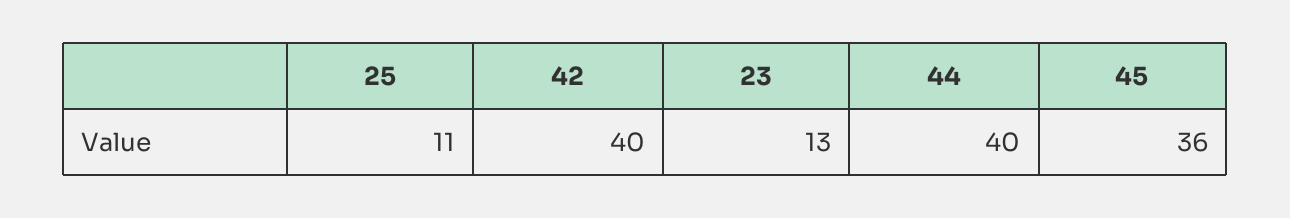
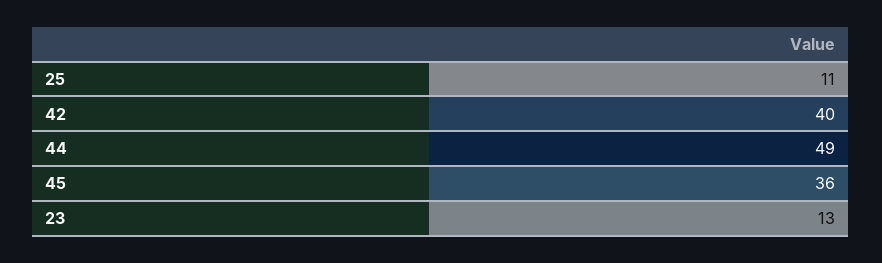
  {
    "25": 11,
    "42": 40,
    "23": 13,
-   "44": 40,
+   "44": 49,
    "45": 36
  }

